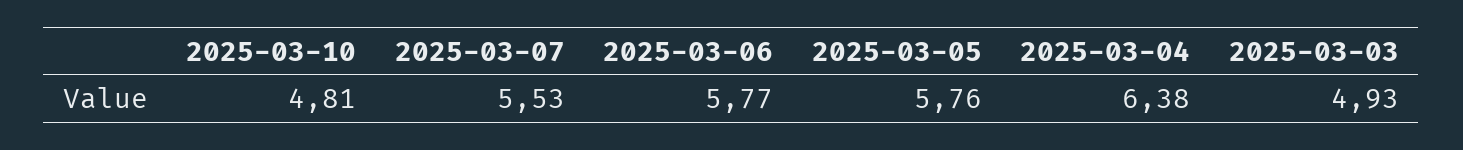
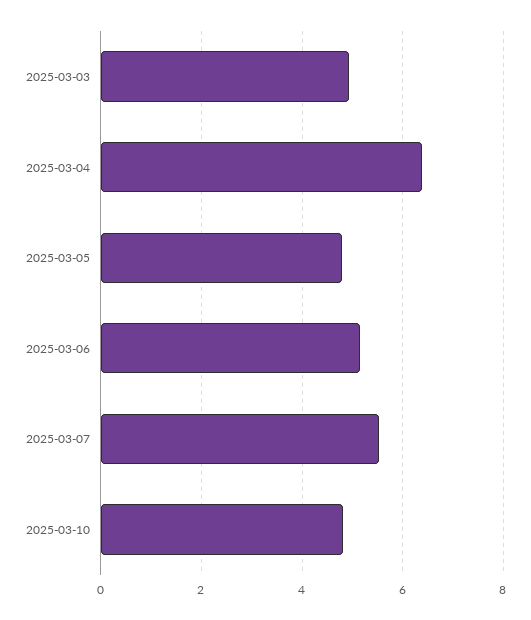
  {
    "2025-03-10": 4.81,
    "2025-03-07": 5.53,
-   "2025-03-06": 5.77,
+   "2025-03-06": 5.2,
-   "2025-03-05": 5.76,
+   "2025-03-05": 4.8,
    "2025-03-04": 6.38,
    "2025-03-03": 4.93
  }

